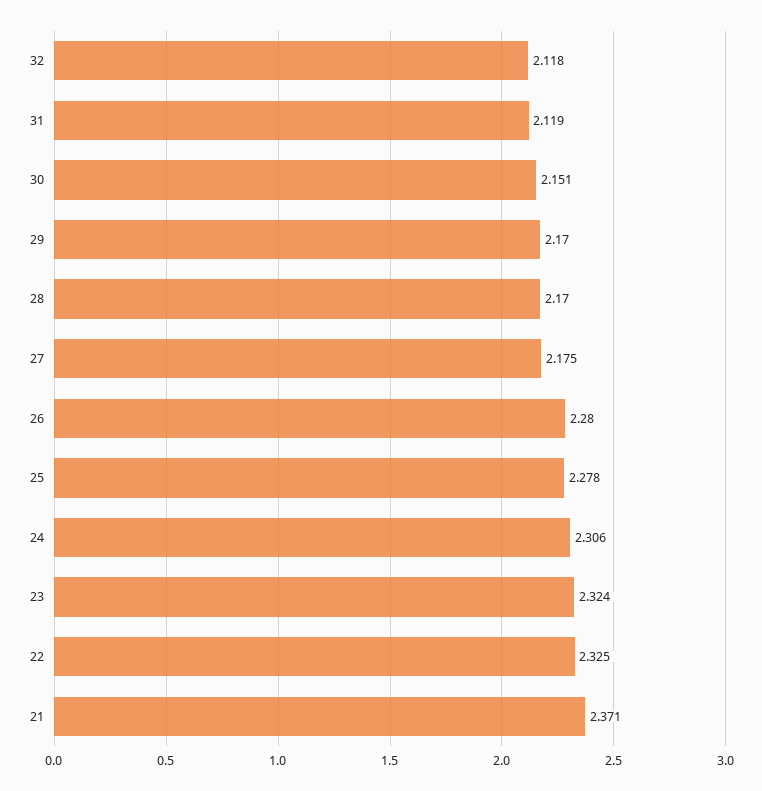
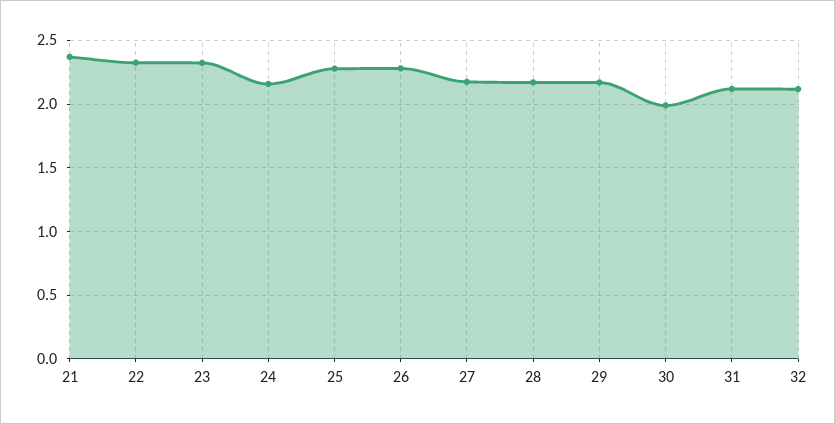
  {
    "32": 2.118,
    "31": 2.119,
-   "30": 2.151,
+   "30": 2,
    "29": 2.17,
    "28": 2.17,
    "27": 2.175,
    "26": 2.28,
    "25": 2.278,
-   "24": 2.306,
+   "24": 2.15,
    "23": 2.324,
    "22": 2.325,
    "21": 2.371
  }

